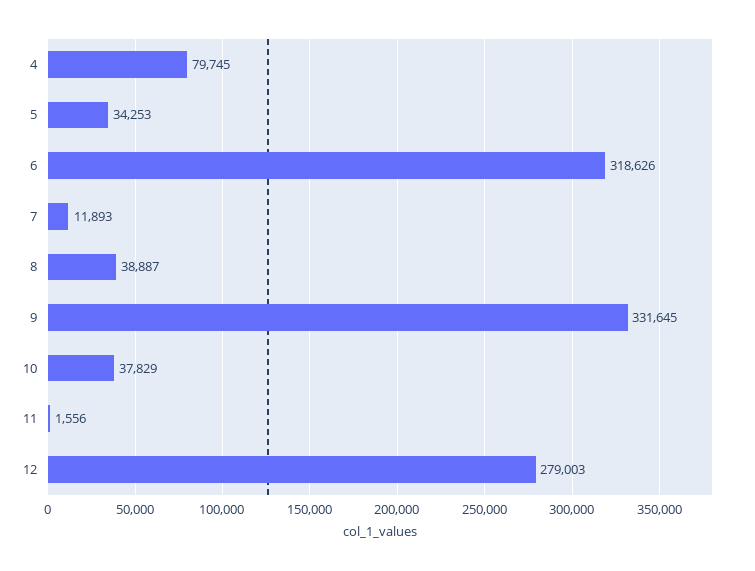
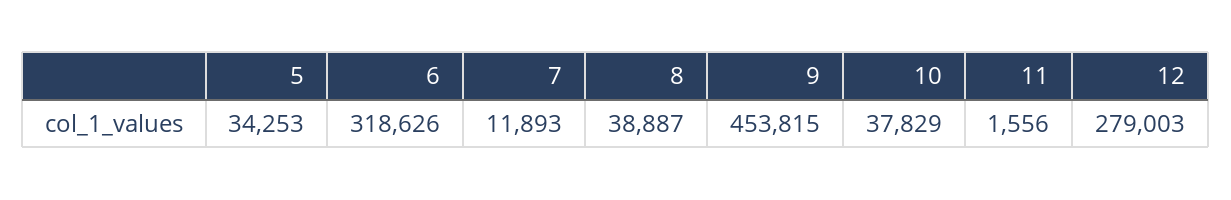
  {
-   "4": 79745,
    "5": 34253,
    "6": 318626,
    "7": 11893,
    "8": 38887,
-   "9": 331645,
+   "9": 453815,
    "10": 37829,
    "11": 1556,
    "12": 279003
  }

